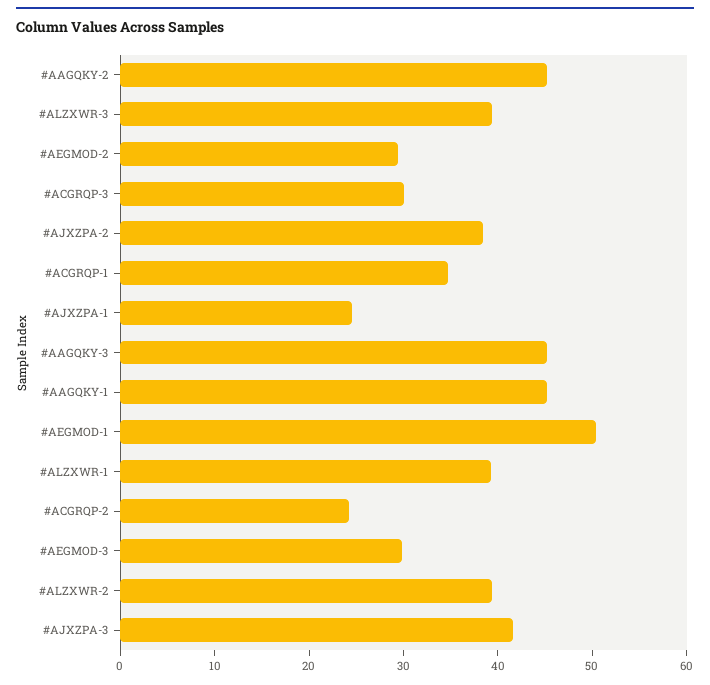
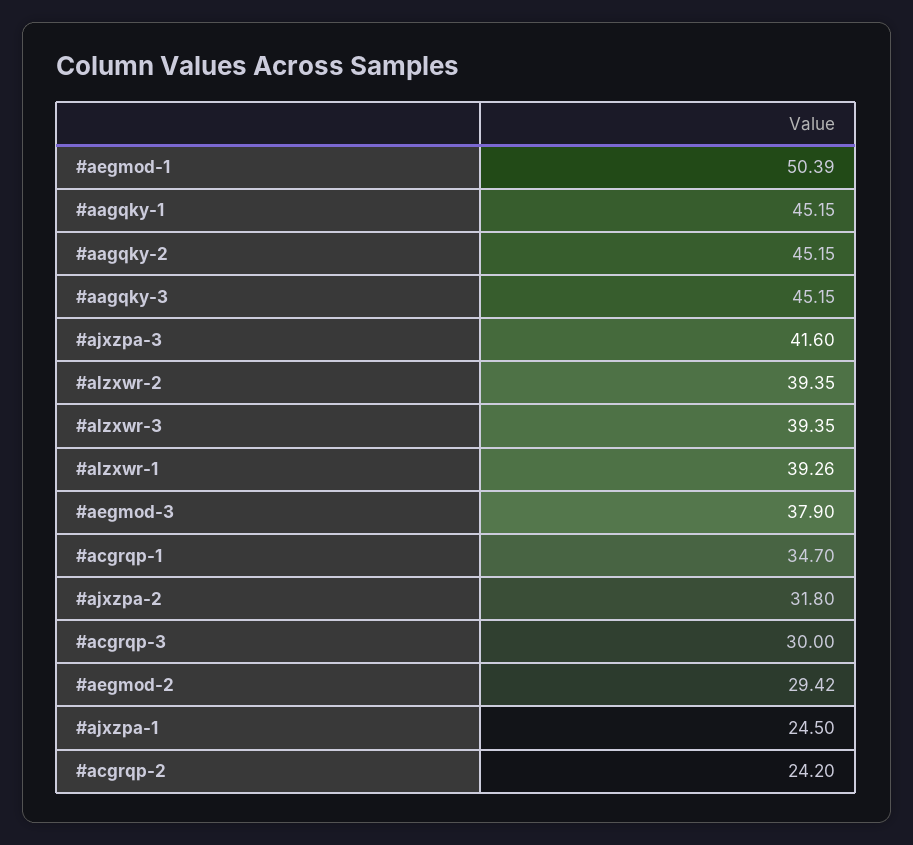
  {
    "#AAGQKY-2": 45.15,
    "#ALZXWR-3": 39.35,
    "#AEGMOD-2": 29.42,
    "#ACGRQP-3": 30,
-   "#AJXZPA-2": 38,
+   "#AJXZPA-2": 31.8,
    "#ACGRQP-1": 34.7,
    "#AJXZPA-1": 24.5,
    "#AAGQKY-3": 45.15,
    "#AAGQKY-1": 45.15,
    "#AEGMOD-1": 50.39,
    "#ALZXWR-1": 39.26,
    "#ACGRQP-2": 24.2,
-   "#AEGMOD-3": 30,
+   "#AEGMOD-3": 37.9,
    "#ALZXWR-2": 39.35,
    "#AJXZPA-3": 41.6
  }

